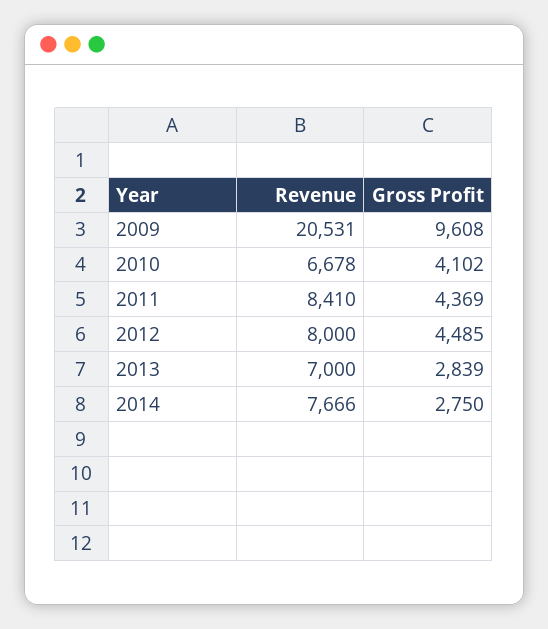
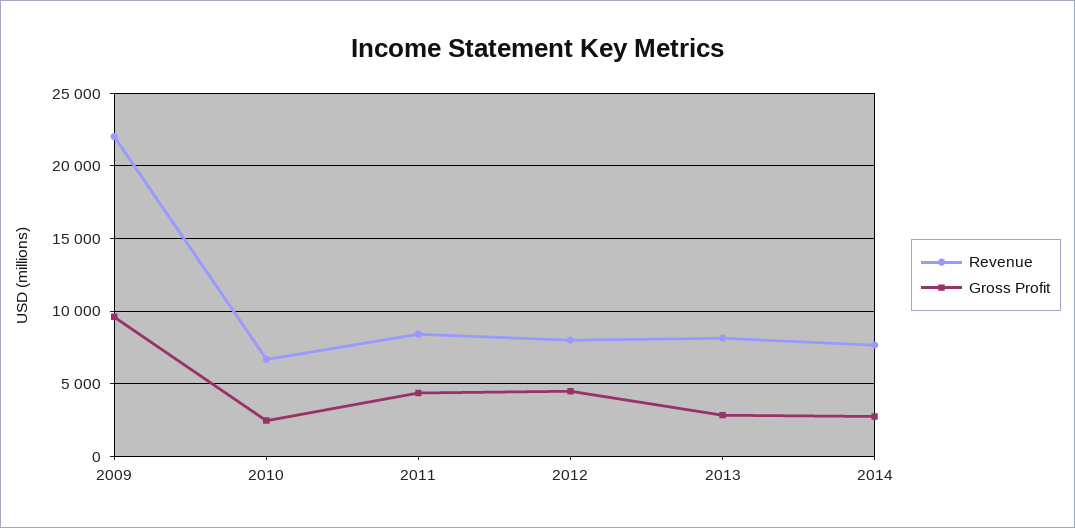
  {
    "Revenue": {
-     "2009": 20531,
+     "2009": 22000,
      "2010": 6678,
      "2011": 8410,
      "2012": 8000,
-     "2013": 7000,
+     "2013": 8000,
      "2014": 7666
    },
    "Gross Profit": {
      "2009": 9608,
-     "2010": 4102,
+     "2010": 2500,
      "2011": 4369,
      "2012": 4485,
      "2013": 2839,
      "2014": 2750
    }
  }

